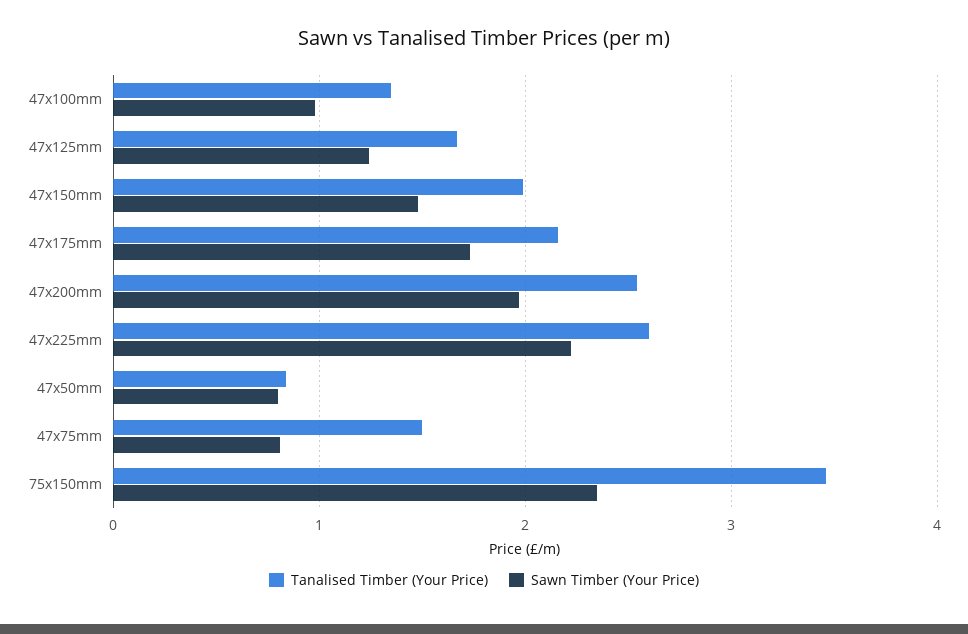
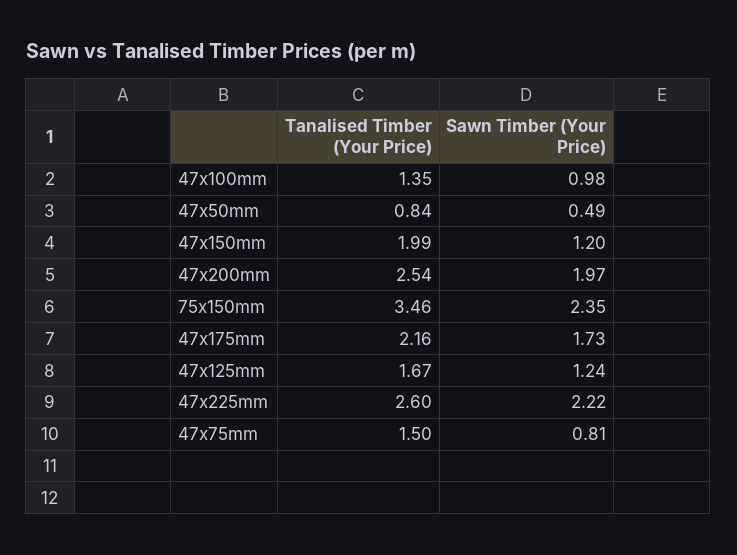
  {
    "Tanalised Timber (Your Price)": {
      "47x100mm": 1.35,
      "47x125mm": 1.67,
      "47x150mm": 1.99,
      "47x175mm": 2.16,
      "47x200mm": 2.54,
      "47x225mm": 2.6,
      "47x50mm": 0.84,
      "47x75mm": 1.5,
      "75x150mm": 3.46
    },
    "Sawn Timber (Your Price)": {
      "47x100mm": 0.98,
      "47x125mm": 1.24,
-     "47x150mm": 1.5,
+     "47x150mm": 1.2,
      "47x175mm": 1.73,
      "47x200mm": 1.97,
      "47x225mm": 2.22,
-     "47x50mm": 0.8,
+     "47x50mm": 0.49,
      "47x75mm": 0.81,
      "75x150mm": 2.35
    }
  }

